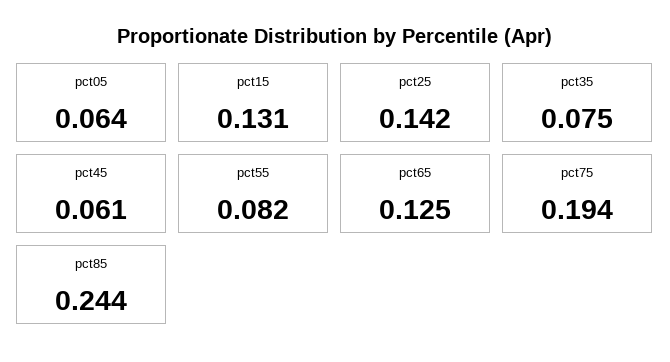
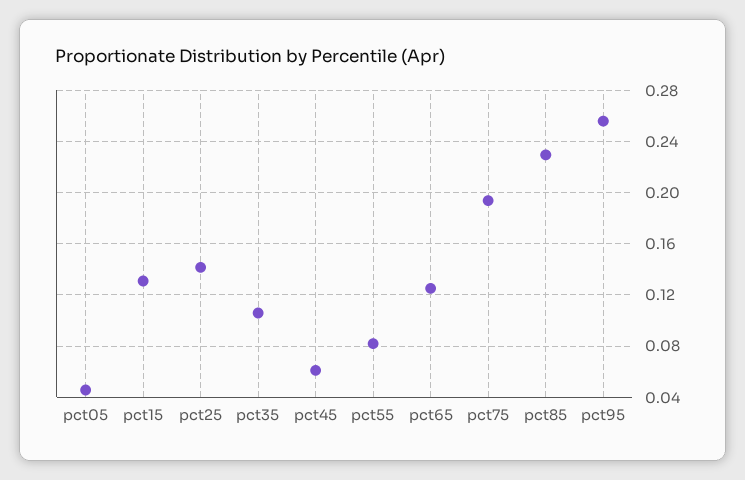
  {
-   "pct05": 0.064,
+   "pct05": 0.045,
    "pct15": 0.131,
    "pct25": 0.142,
-   "pct35": 0.075,
+   "pct35": 0.105,
    "pct45": 0.061,
    "pct55": 0.082,
    "pct65": 0.125,
    "pct75": 0.194,
-   "pct85": 0.244
+   "pct85": 0.23,
+   "pct95": 0.255
  }

